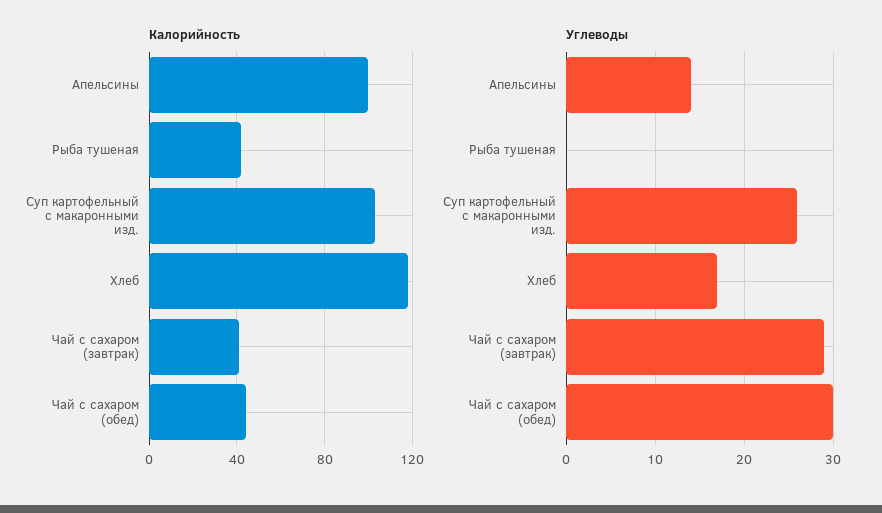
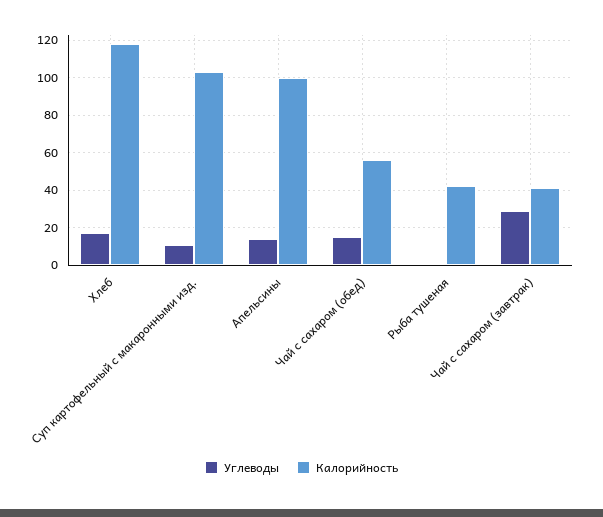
  {
    "Калорийность": {
      "Апельсины": 100,
      "Рыба тушеная": 40,
      "Суп картофельный с макаронными изд.": 105,
      "Хлеб": 120,
      "Чай с сахаром (завтрак)": 40,
-     "Чай с сахаром (обед)": 45
+     "Чай с сахаром (обед)": 55
    },
    "Углеводы": {
      "Апельсины": 14,
      "Рыба тушеная": 0,
-     "Суп картофельный с макаронными изд.": 26,
+     "Суп картофельный с макаронными изд.": 10,
      "Хлеб": 17,
      "Чай с сахаром (завтрак)": 29,
-     "Чай с сахаром (обед)": 30
+     "Чай с сахаром (обед)": 15
    }
  }

